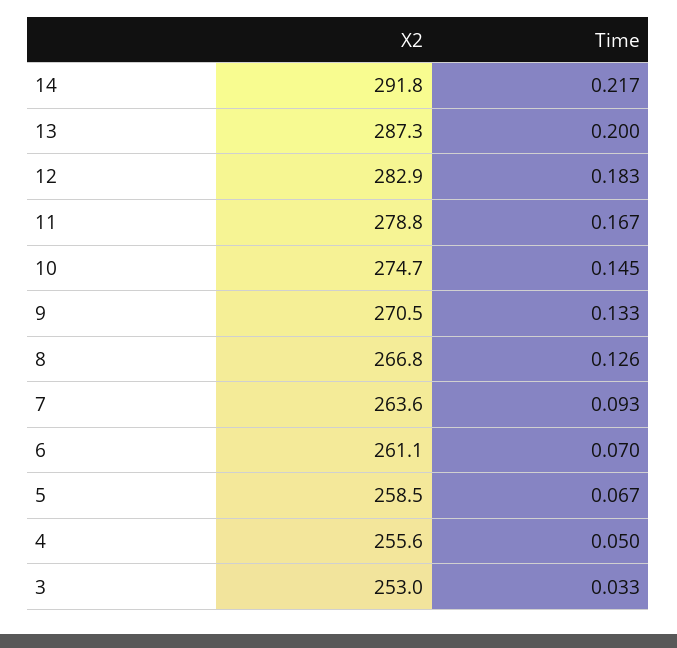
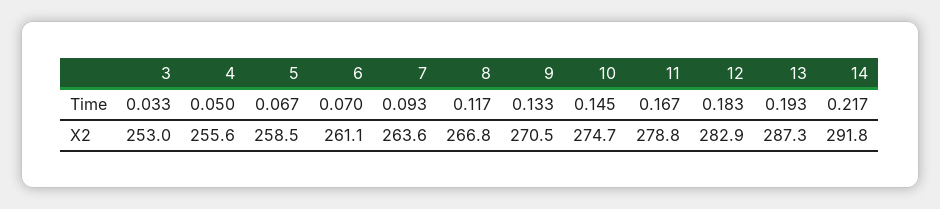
  {
    "X2": {
      "14": 291.8,
      "13": 287.3,
      "12": 282.9,
      "11": 278.8,
      "10": 274.7,
      "9": 270.5,
      "8": 266.8,
      "7": 263.6,
      "6": 261.1,
      "5": 258.5,
      "4": 255.6,
      "3": 253
    },
    "Time": {
      "14": 0.217,
-     "13": 0.2,
+     "13": 0.193,
      "12": 0.183,
      "11": 0.167,
      "10": 0.145,
      "9": 0.133,
-     "8": 0.126,
+     "8": 0.117,
      "7": 0.093,
      "6": 0.07,
      "5": 0.067,
      "4": 0.05,
      "3": 0.033
    }
  }

